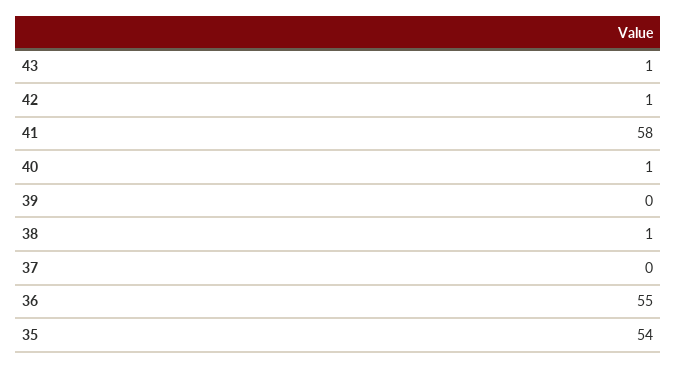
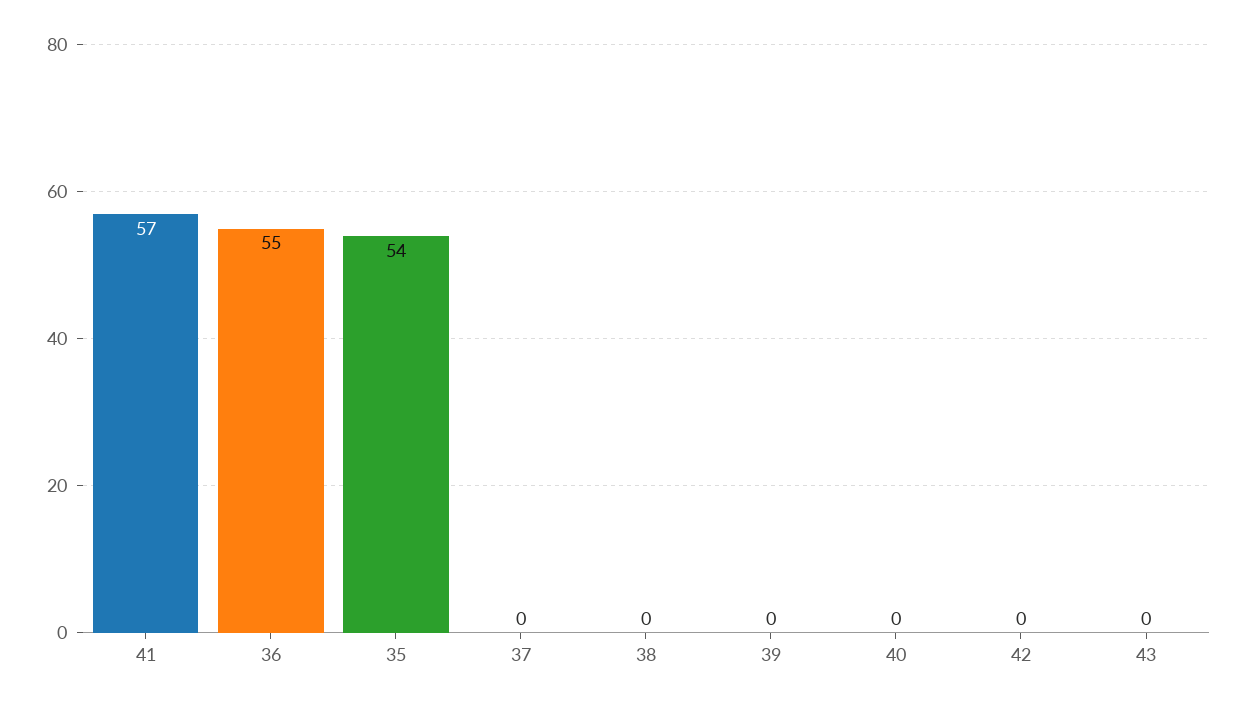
  {
-   "43": 1,
+   "43": 0,
-   "42": 1,
+   "42": 0,
-   "41": 58,
+   "41": 57,
-   "40": 1,
+   "40": 0,
    "39": 0,
-   "38": 1,
+   "38": 0,
    "37": 0,
    "36": 55,
    "35": 54
  }

